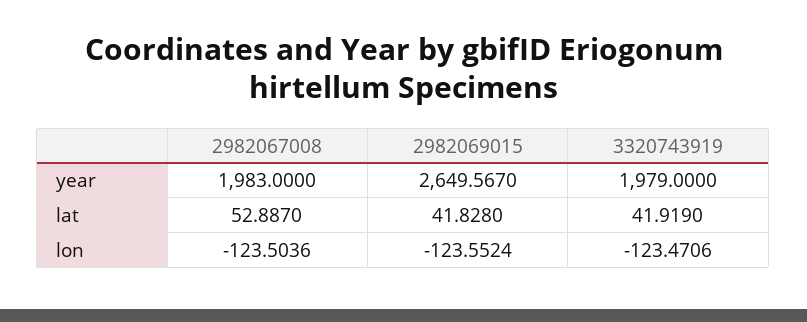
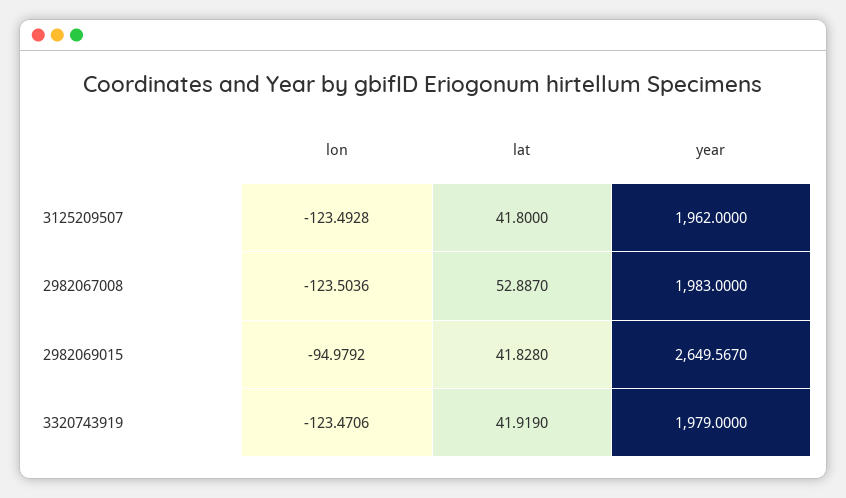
  {
    "2982067008": {
      "year": 1983,
      "lat": 52.887,
      "lon": -123.5036
    },
    "2982069015": {
      "year": 2649.567,
      "lat": 41.828,
-     "lon": -123.5524
+     "lon": -94.9792
    },
    "3320743919": {
      "year": 1979,
      "lat": 41.919,
      "lon": -123.4706
-   }
+   },
+   "3125209507": {
+     "lon": -123.4928,
+     "lat": 41.8,
+     "year": 1962
+   }
  }

